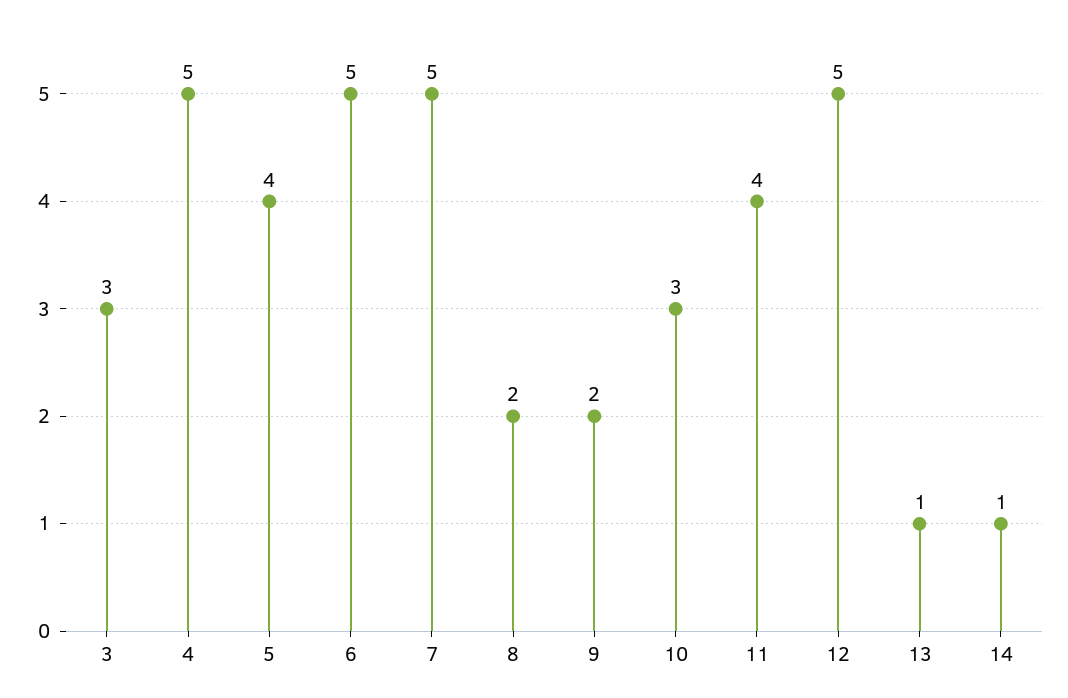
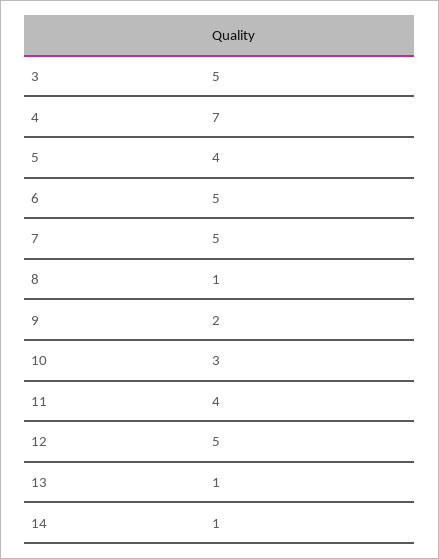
  {
-   "3": 3,
+   "3": 5,
-   "4": 5,
+   "4": 7,
    "5": 4,
    "6": 5,
    "7": 5,
-   "8": 2,
+   "8": 1,
    "9": 2,
    "10": 3,
    "11": 4,
    "12": 5,
    "13": 1,
    "14": 1
  }

